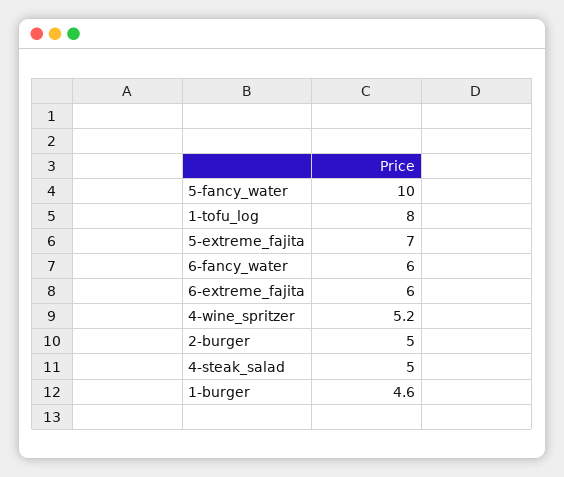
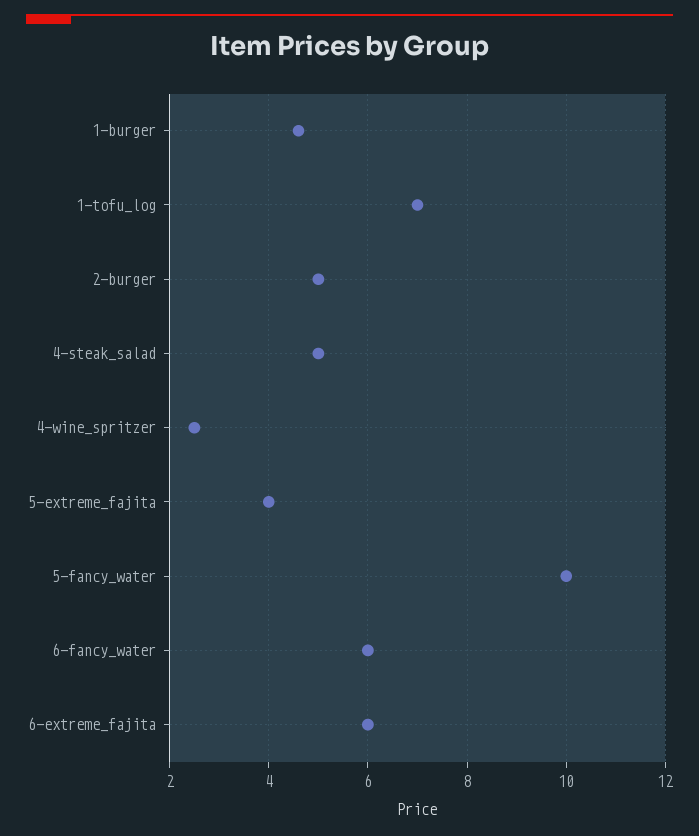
  {
    "5-fancy_water": 10,
-   "1-tofu_log": 8,
+   "1-tofu_log": 7,
-   "5-extreme_fajita": 7,
+   "5-extreme_fajita": 4,
    "6-fancy_water": 6,
    "6-extreme_fajita": 6,
-   "4-wine_spritzer": 5.2,
+   "4-wine_spritzer": 2.5,
    "2-burger": 5,
    "4-steak_salad": 5,
    "1-burger": 4.6
  }

